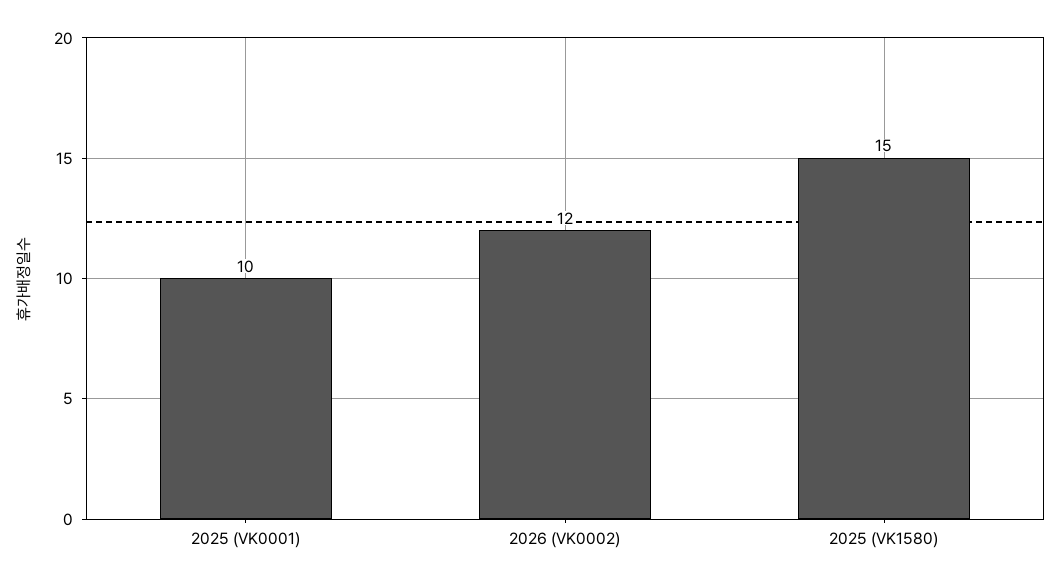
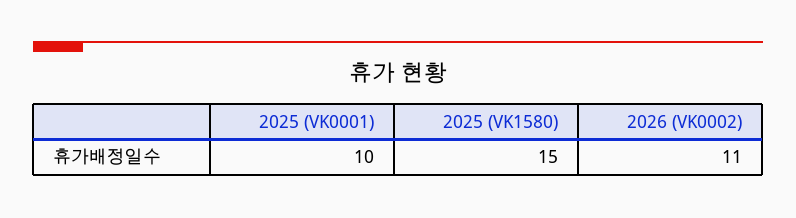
  {
    "2025 (VK0001)": 10,
-   "2026 (VK0002)": 12,
+   "2026 (VK0002)": 11,
    "2025 (VK1580)": 15
  }

